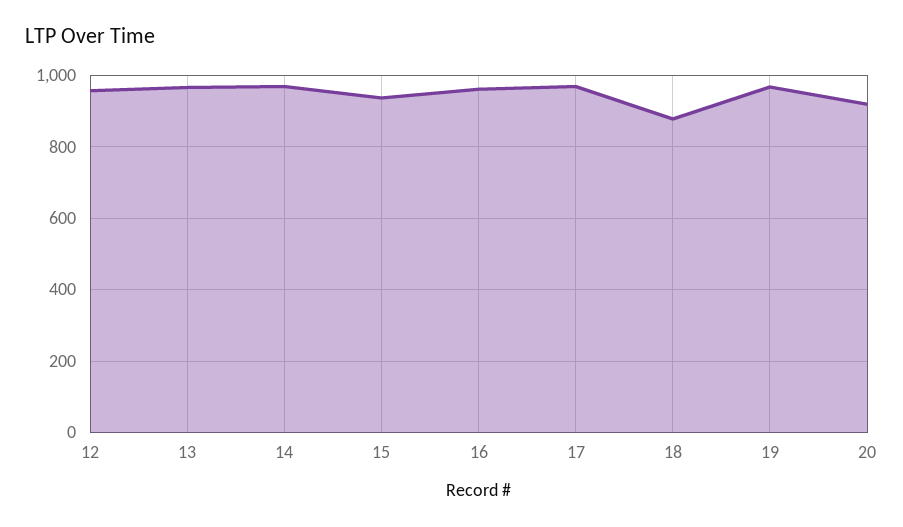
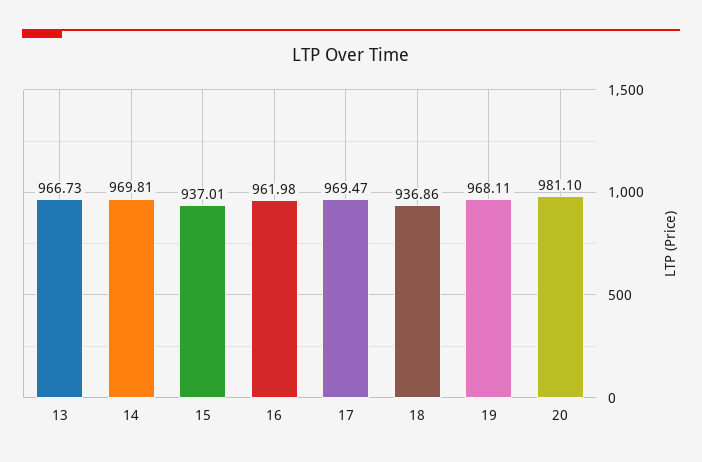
  {
-   "12": 960,
    "13": 966.73,
    "14": 969.81,
    "15": 937.01,
    "16": 961.98,
    "17": 969.47,
-   "18": 880,
+   "18": 936.86,
    "19": 968.11,
-   "20": 920
+   "20": 981.1
  }

